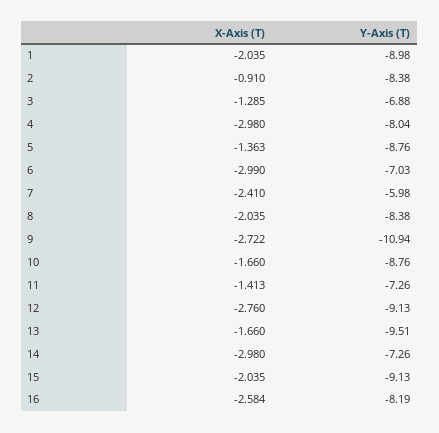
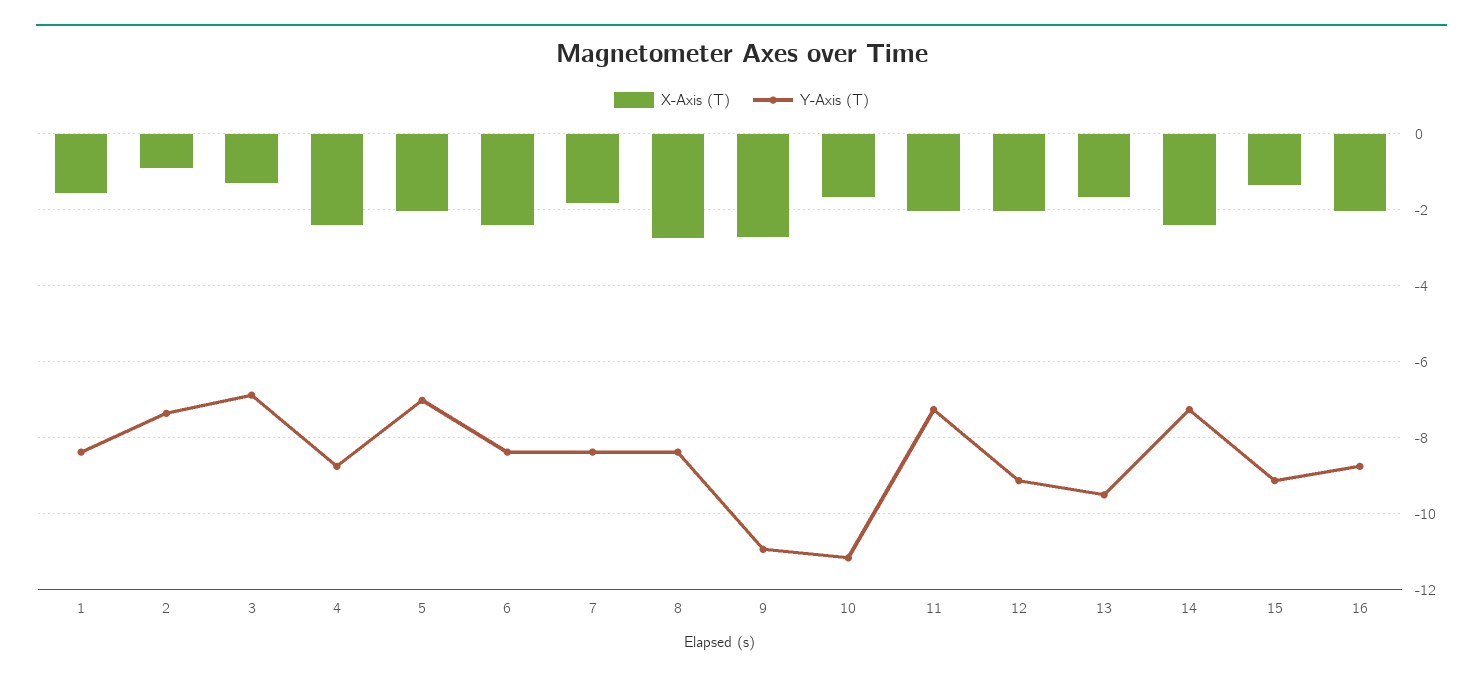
  {
    "X-Axis (T)": {
-     "1": -2.035,
+     "1": -1.6,
      "2": -0.91,
      "3": -1.285,
-     "4": -2.98,
+     "4": -2.4,
-     "5": -1.363,
+     "5": -2,
-     "6": -2.99,
+     "6": -2.4,
-     "7": -2.41,
+     "7": -1.8,
-     "8": -2.035,
+     "8": -2.8,
      "9": -2.722,
      "10": -1.66,
-     "11": -1.413,
+     "11": -2,
-     "12": -2.76,
+     "12": -2,
      "13": -1.66,
-     "14": -2.98,
+     "14": -2.4,
-     "15": -2.035,
+     "15": -1.4,
-     "16": -2.584
+     "16": -2
    },
    "Y-Axis (T)": {
-     "1": -8.98,
+     "1": -8.4,
-     "2": -8.38,
+     "2": -7.4,
      "3": -6.88,
-     "4": -8.04,
+     "4": -8.8,
-     "5": -8.76,
+     "5": -7,
-     "6": -7.03,
+     "6": -8.4,
-     "7": -5.98,
+     "7": -8.4,
      "8": -8.38,
      "9": -10.94,
-     "10": -8.76,
+     "10": -11.2,
      "11": -7.26,
      "12": -9.13,
      "13": -9.51,
      "14": -7.26,
      "15": -9.13,
-     "16": -8.19
+     "16": -8.8
    }
  }

